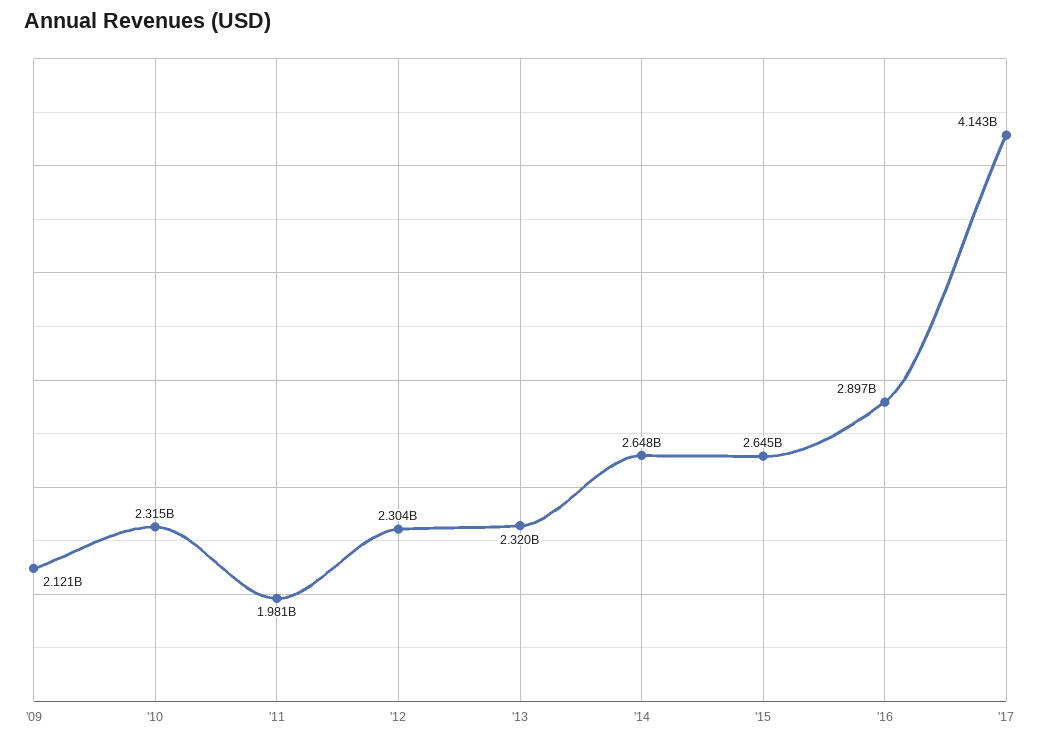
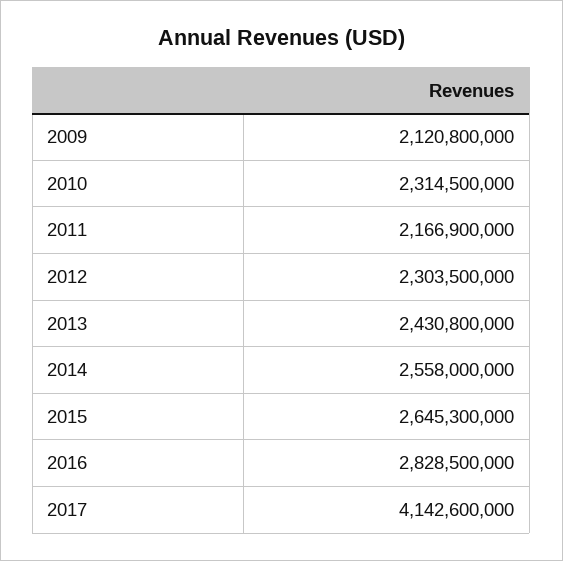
  {
    "'09": 2120800000,
    "'10": 2314500000,
-   "'11": 1981000000,
+   "'11": 2166900000,
    "'12": 2303500000,
-   "'13": 2320000000,
+   "'13": 2430800000,
-   "'14": 2648000000,
+   "'14": 2558000000,
    "'15": 2645300000,
-   "'16": 2897000000,
+   "'16": 2828500000,
    "'17": 4142600000
  }

